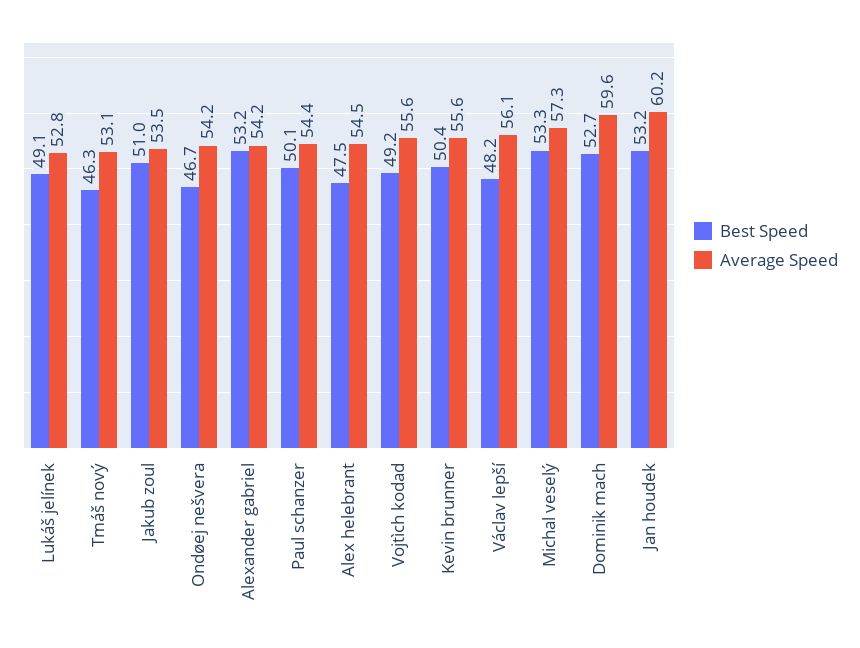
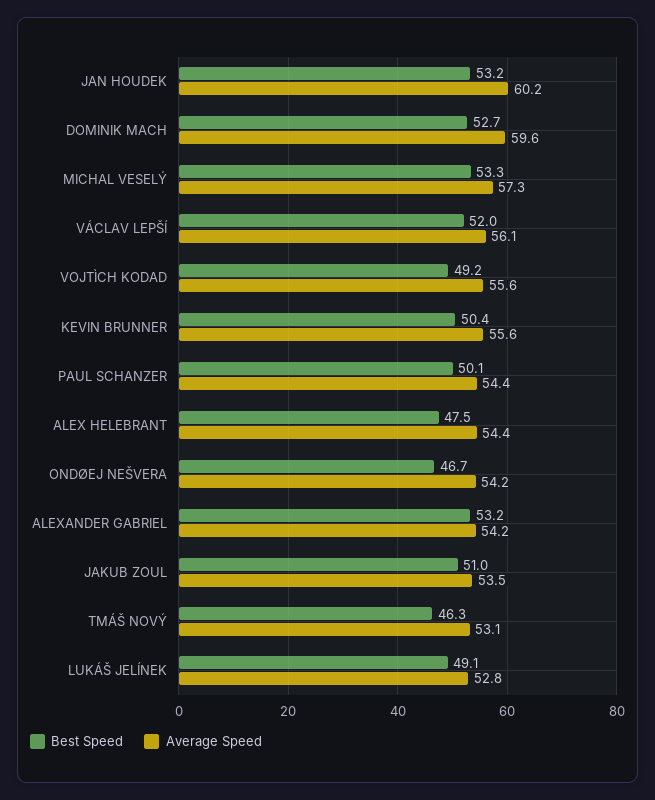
  {
    "Best Speed": {
      "Lukáš jelínek": 49.1,
      "Tmáš nový": 46.3,
      "Jakub zoul": 51,
      "Ondøej nešvera": 46.7,
      "Alexander gabriel": 53.2,
      "Paul schanzer": 50.1,
      "Alex helebrant": 47.5,
      "Vojtìch kodad": 49.2,
      "Kevin brunner": 50.4,
-     "Václav lepší": 48.2,
+     "Václav lepší": 52,
      "Michal veselý": 53.3,
      "Dominik mach": 52.7,
      "Jan houdek": 53.2
    },
    "Average Speed": {
      "Lukáš jelínek": 52.8,
      "Tmáš nový": 53.1,
      "Jakub zoul": 53.5,
      "Ondøej nešvera": 54.2,
      "Alexander gabriel": 54.2,
      "Paul schanzer": 54.4,
-     "Alex helebrant": 54.5,
+     "Alex helebrant": 54.4,
      "Vojtìch kodad": 55.6,
      "Kevin brunner": 55.6,
      "Václav lepší": 56.1,
      "Michal veselý": 57.3,
      "Dominik mach": 59.6,
      "Jan houdek": 60.2
    }
  }

